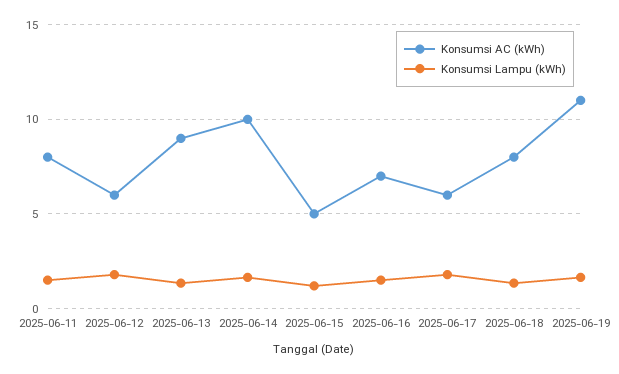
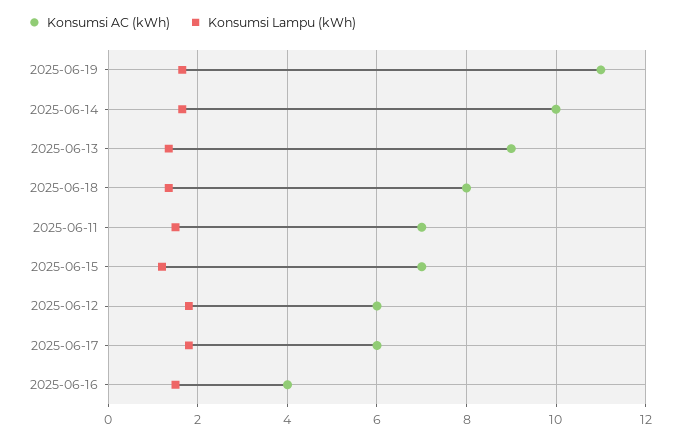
  {
    "Konsumsi AC (kWh)": {
-     "2025-06-11": 8,
+     "2025-06-11": 7,
      "2025-06-12": 6,
      "2025-06-13": 9,
      "2025-06-14": 10,
-     "2025-06-15": 5,
+     "2025-06-15": 7,
-     "2025-06-16": 7,
+     "2025-06-16": 4,
      "2025-06-17": 6,
      "2025-06-18": 8,
      "2025-06-19": 11
    },
    "Konsumsi Lampu (kWh)": {
      "2025-06-11": 1.6,
      "2025-06-12": 1.8,
      "2025-06-13": 1.4,
      "2025-06-14": 1.6,
      "2025-06-15": 1.2,
      "2025-06-16": 1.6,
      "2025-06-17": 1.8,
      "2025-06-18": 1.4,
      "2025-06-19": 1.6
    }
  }

